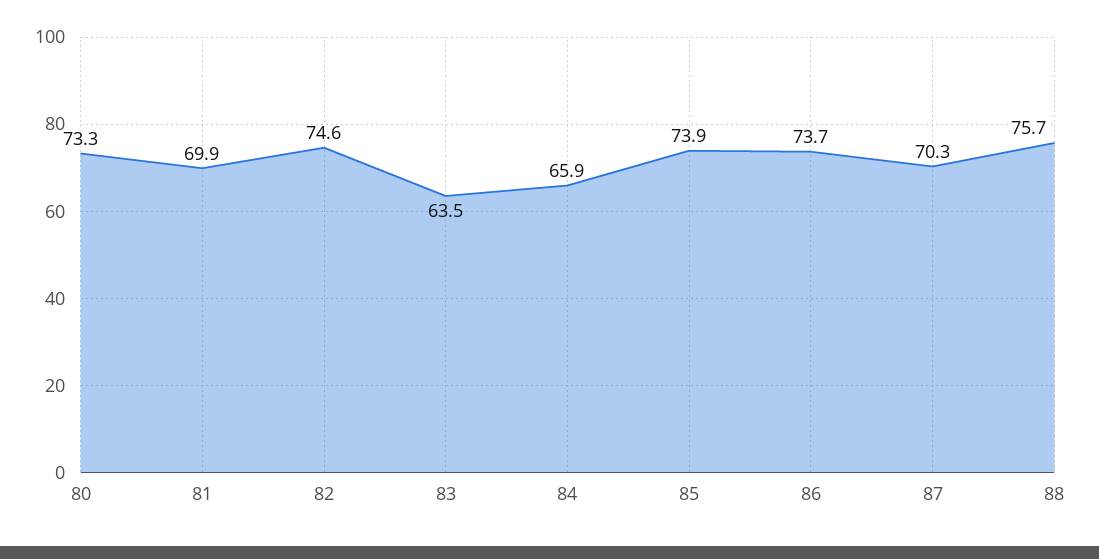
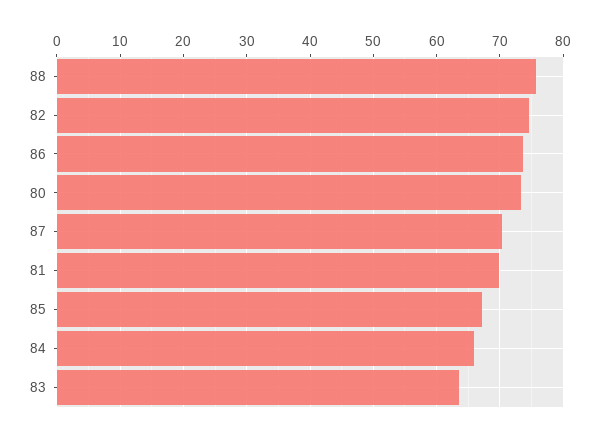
  {
    "80": 73.3,
    "81": 69.9,
    "82": 74.6,
    "83": 63.5,
    "84": 65.9,
-   "85": 73.9,
+   "85": 67,
    "86": 73.7,
    "87": 70.3,
    "88": 75.7
  }

